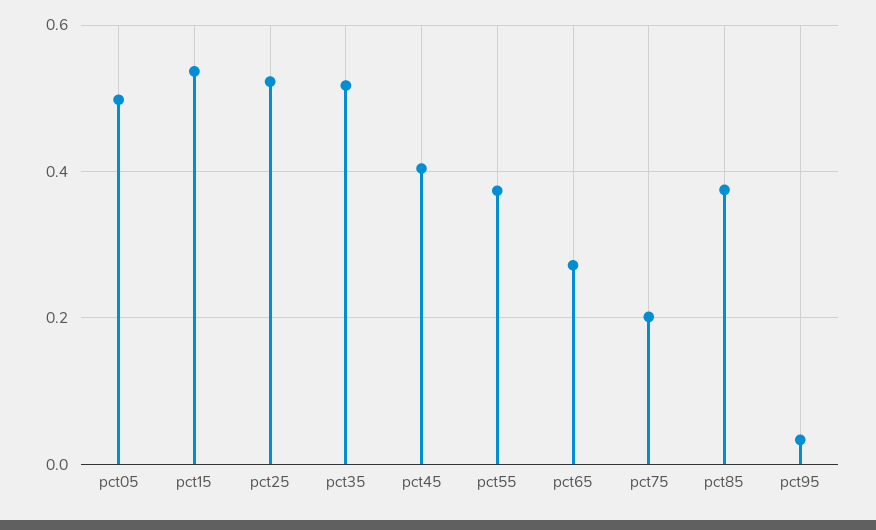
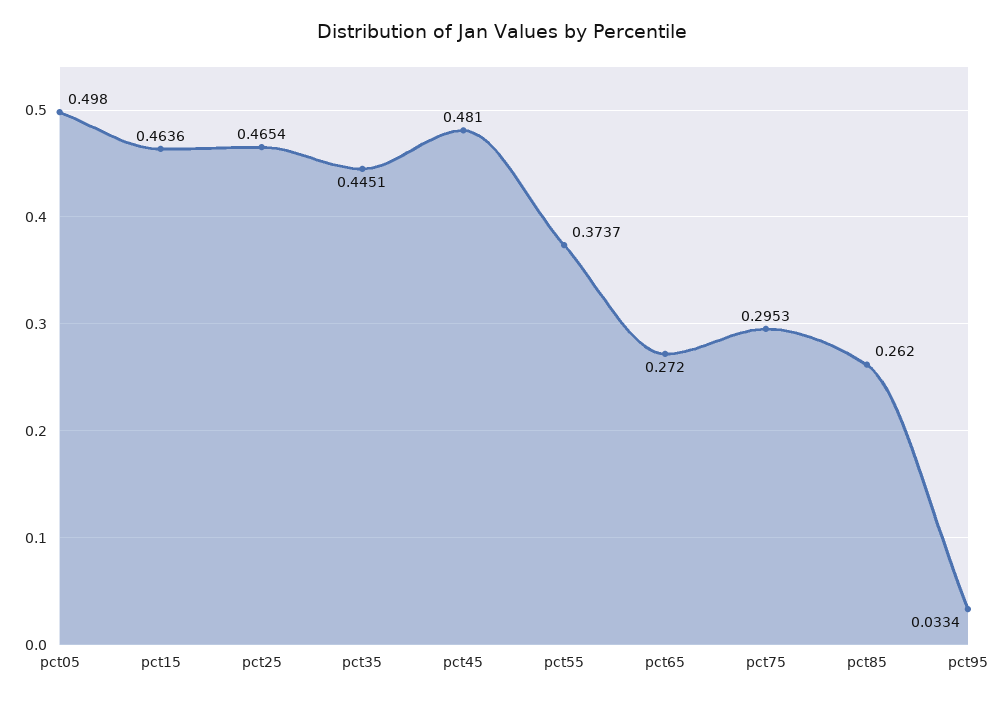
  {
    "pct05": 0.498,
-   "pct15": 0.54,
+   "pct15": 0.4636,
-   "pct25": 0.52,
+   "pct25": 0.4654,
-   "pct35": 0.52,
+   "pct35": 0.4451,
-   "pct45": 0.4,
+   "pct45": 0.481,
    "pct55": 0.3737,
    "pct65": 0.272,
-   "pct75": 0.2,
+   "pct75": 0.2953,
-   "pct85": 0.38,
+   "pct85": 0.262,
    "pct95": 0.0334
  }

